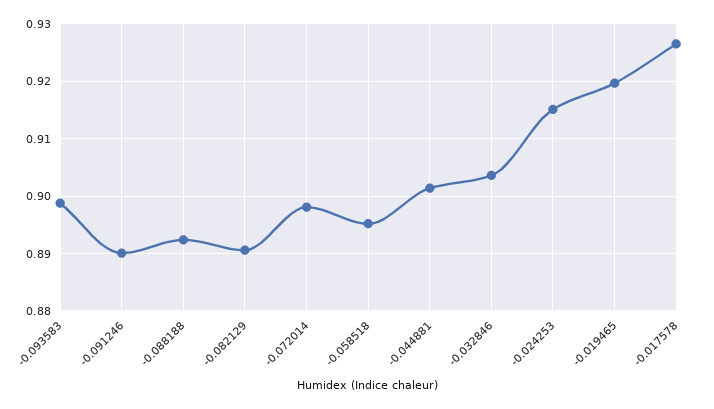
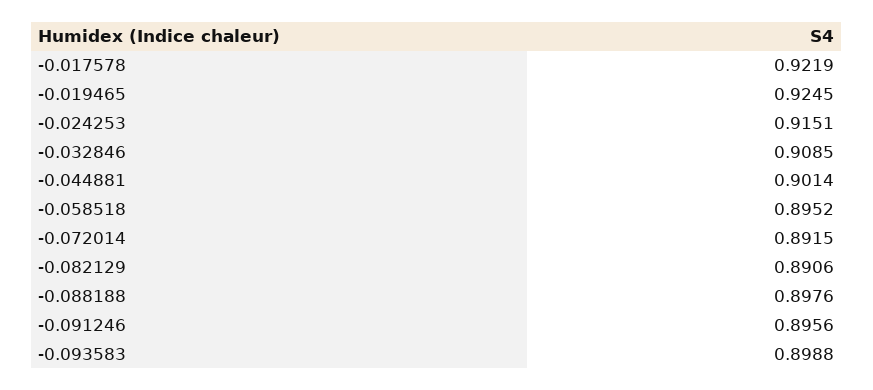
  {
    "-0.093583": 0.8988,
-   "-0.091246": 0.89,
+   "-0.091246": 0.8956,
-   "-0.088188": 0.892,
+   "-0.088188": 0.8976,
    "-0.082129": 0.8906,
-   "-0.072014": 0.898,
+   "-0.072014": 0.8915,
    "-0.058518": 0.8952,
    "-0.044881": 0.9014,
-   "-0.032846": 0.904,
+   "-0.032846": 0.9085,
    "-0.024253": 0.9151,
-   "-0.019465": 0.92,
+   "-0.019465": 0.9245,
-   "-0.017578": 0.926
+   "-0.017578": 0.9219
  }

